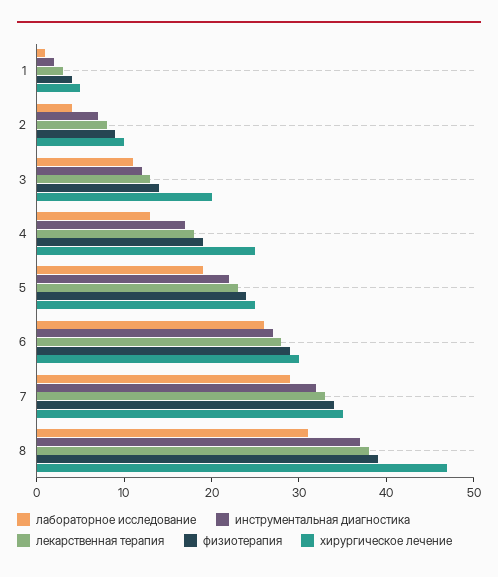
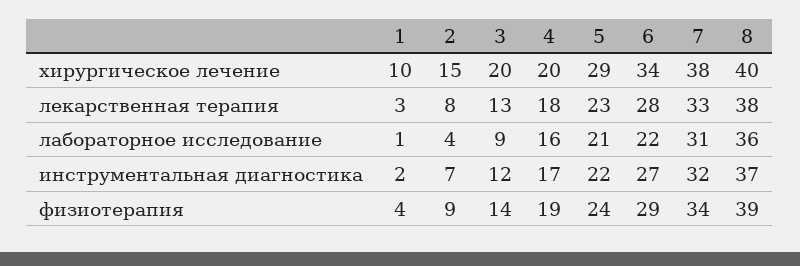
  {
    "лабораторное исследование": {
      "1": 1,
      "2": 4,
-     "3": 11,
+     "3": 9,
-     "4": 13,
+     "4": 16,
-     "5": 19,
+     "5": 21,
-     "6": 26,
+     "6": 22,
-     "7": 29,
+     "7": 31,
-     "8": 31
+     "8": 36
    },
    "инструментальная диагностика": {
      "1": 2,
      "2": 7,
      "3": 12,
      "4": 17,
      "5": 22,
      "6": 27,
      "7": 32,
      "8": 37
    },
    "лекарственная терапия": {
      "1": 3,
      "2": 8,
      "3": 13,
      "4": 18,
      "5": 23,
      "6": 28,
      "7": 33,
      "8": 38
    },
    "физиотерапия": {
      "1": 4,
      "2": 9,
      "3": 14,
      "4": 19,
      "5": 24,
      "6": 29,
      "7": 34,
      "8": 39
    },
    "хирургическое лечение": {
-     "1": 5,
+     "1": 10,
-     "2": 10,
+     "2": 15,
      "3": 20,
-     "4": 25,
+     "4": 20,
-     "5": 25,
+     "5": 29,
-     "6": 30,
+     "6": 34,
-     "7": 35,
+     "7": 38,
-     "8": 47
+     "8": 40
    }
  }

